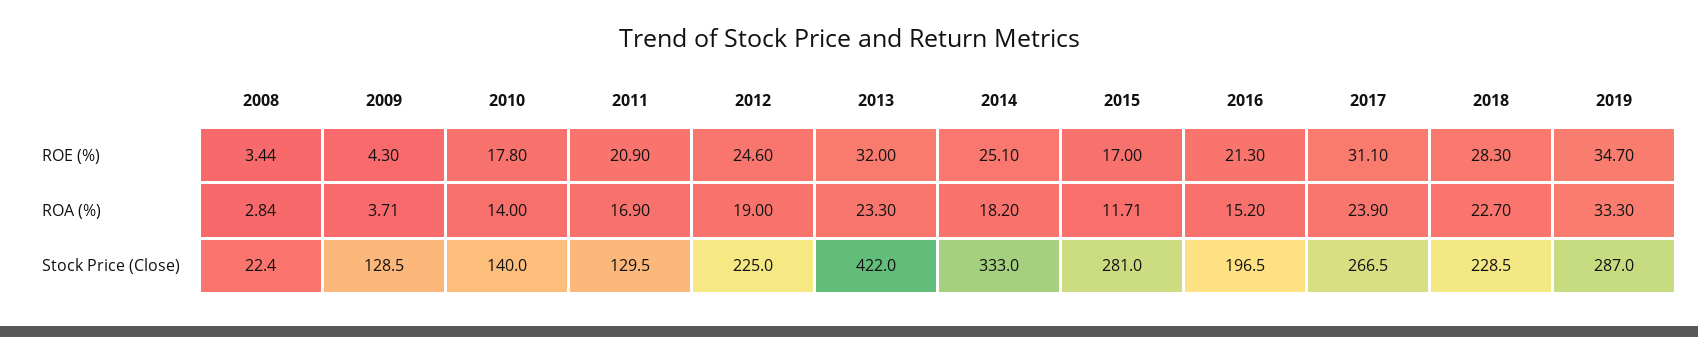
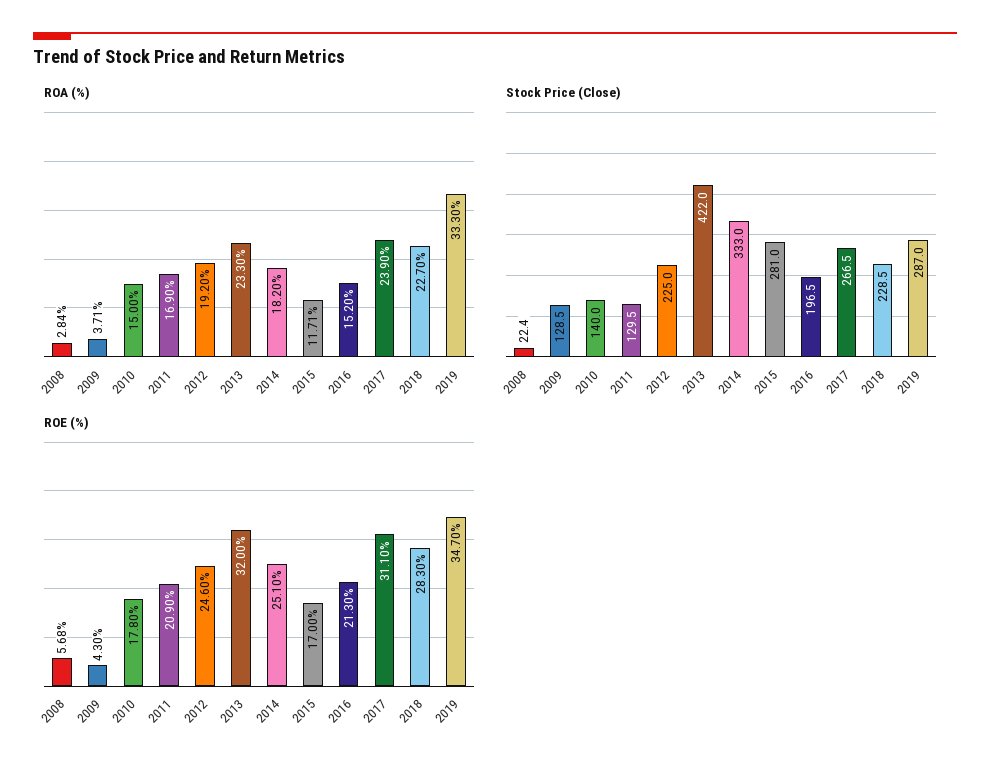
  {
    "ROE (%)": {
-     "2008": 3.44,
+     "2008": 5.68,
      "2009": 4.3,
      "2010": 17.8,
      "2011": 20.9,
      "2012": 24.6,
      "2013": 32,
      "2014": 25.1,
      "2015": 17,
      "2016": 21.3,
      "2017": 31.1,
      "2018": 28.3,
      "2019": 34.7
    },
    "ROA (%)": {
      "2008": 2.84,
      "2009": 3.71,
-     "2010": 14,
+     "2010": 15,
      "2011": 16.9,
-     "2012": 19,
+     "2012": 19.2,
      "2013": 23.3,
      "2014": 18.2,
      "2015": 11.71,
      "2016": 15.2,
      "2017": 23.9,
      "2018": 22.7,
      "2019": 33.3
    },
    "Stock Price (Close)": {
      "2008": 22.4,
      "2009": 128.5,
      "2010": 140,
      "2011": 129.5,
      "2012": 225,
      "2013": 422,
      "2014": 333,
      "2015": 281,
      "2016": 196.5,
      "2017": 266.5,
      "2018": 228.5,
      "2019": 287
    }
  }

